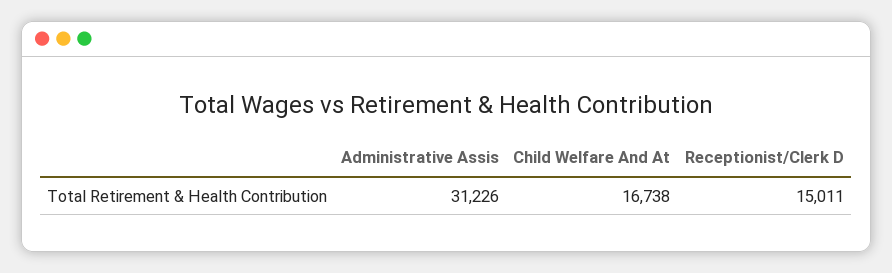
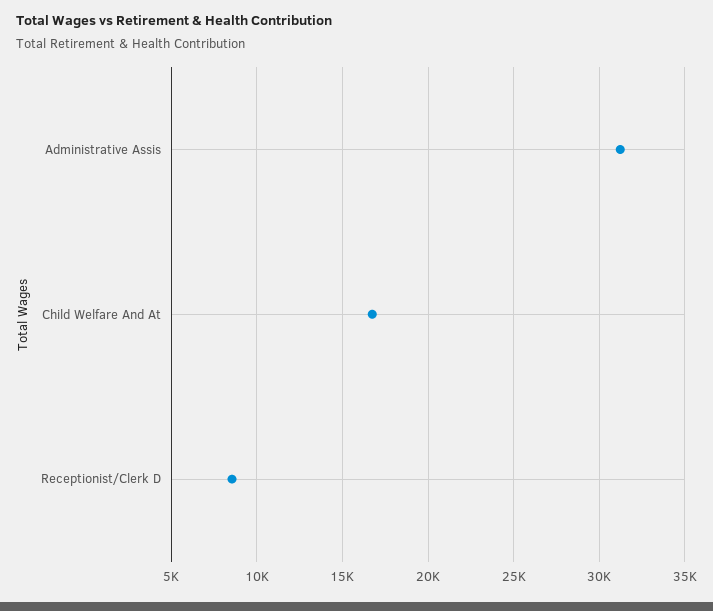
  {
    "Administrative Assis": 31226,
    "Child Welfare And At": 16738,
-   "Receptionist/Clerk D": 15011
+   "Receptionist/Clerk D": 8500
  }

